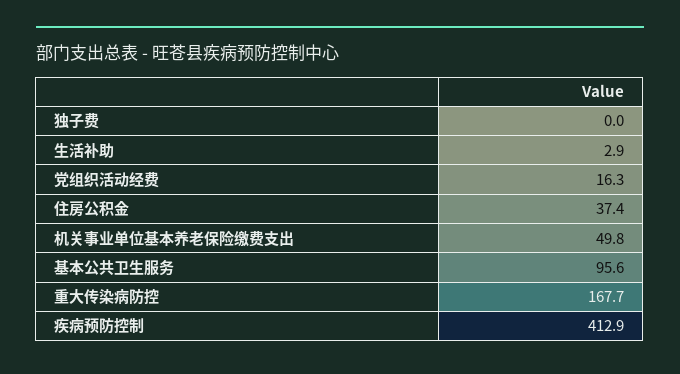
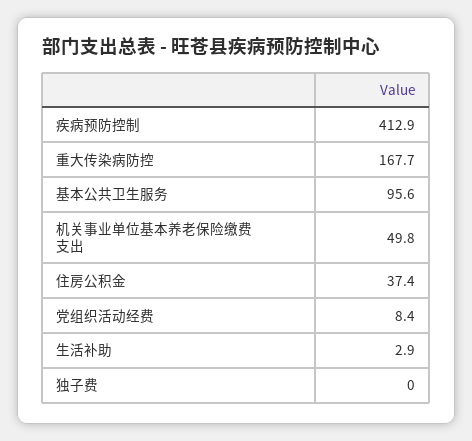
  {
    "独子费": 0,
    "生活补助": 2.9,
-   "党组织活动经费": 16.3,
+   "党组织活动经费": 8.4,
    "住房公积金": 37.4,
    "机关事业单位基本养老保险缴费支出": 49.8,
    "基本公共卫生服务": 95.6,
    "重大传染病防控": 167.7,
    "疾病预防控制": 412.9
  }

